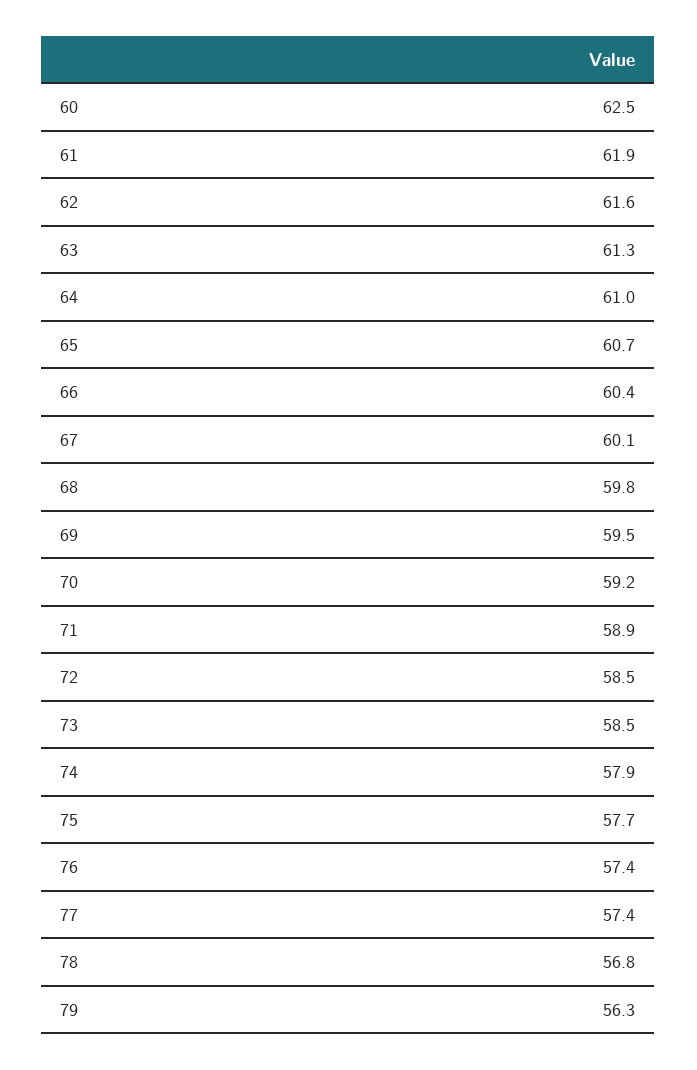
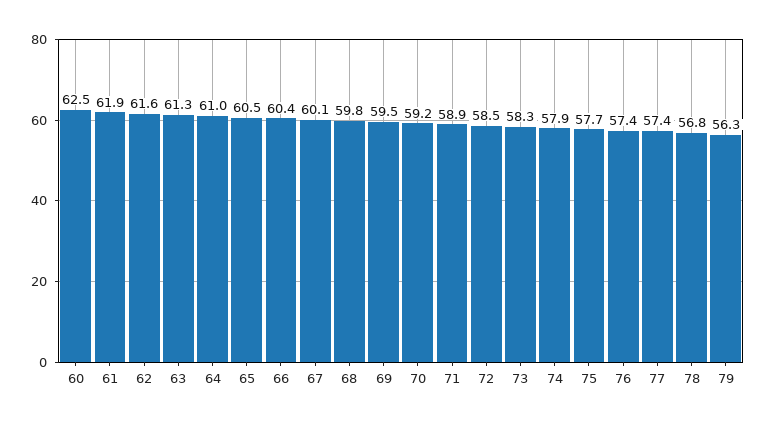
  {
    "60": 62.5,
    "61": 61.9,
    "62": 61.6,
    "63": 61.3,
    "64": 61,
-   "65": 60.7,
+   "65": 60.5,
    "66": 60.4,
    "67": 60.1,
    "68": 59.8,
    "69": 59.5,
    "70": 59.2,
    "71": 58.9,
    "72": 58.5,
-   "73": 58.5,
+   "73": 58.3,
    "74": 57.9,
    "75": 57.7,
    "76": 57.4,
    "77": 57.4,
    "78": 56.8,
    "79": 56.3
  }

